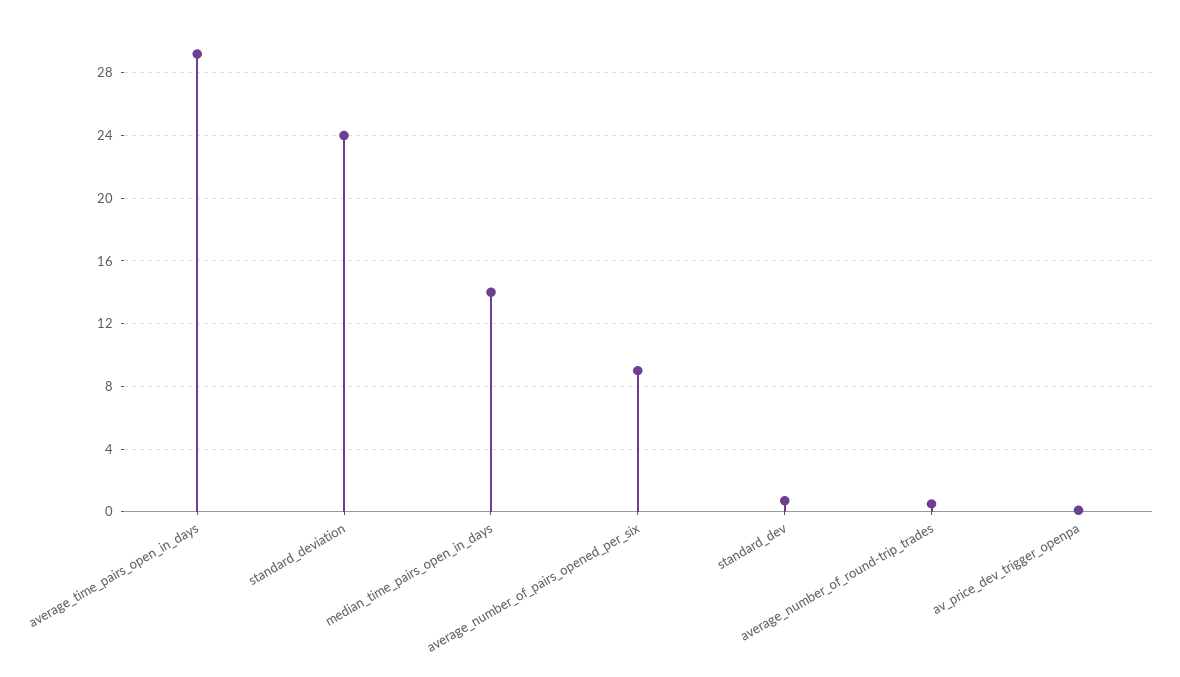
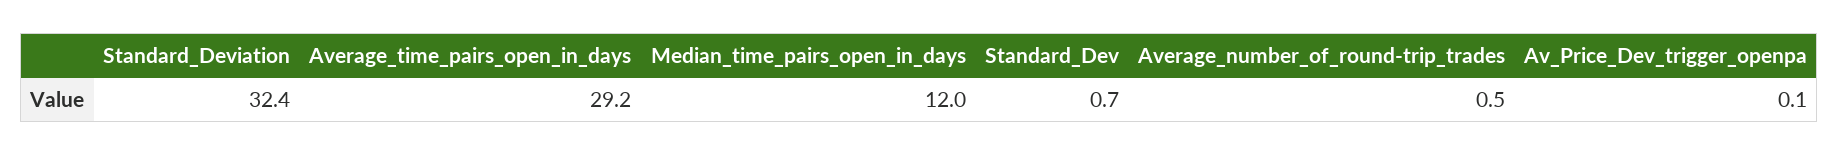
  {
    "average_time_pairs_open_in_days": 29.2,
-   "standard_deviation": 24,
+   "standard_deviation": 32.4,
-   "median_time_pairs_open_in_days": 14,
+   "median_time_pairs_open_in_days": 12,
-   "average_number_of_pairs_opened_per_six": 9,
    "standard_dev": 0.7,
    "average_number_of_round-trip_trades": 0.5,
    "av_price_dev_trigger_openpa": 0.1
  }

